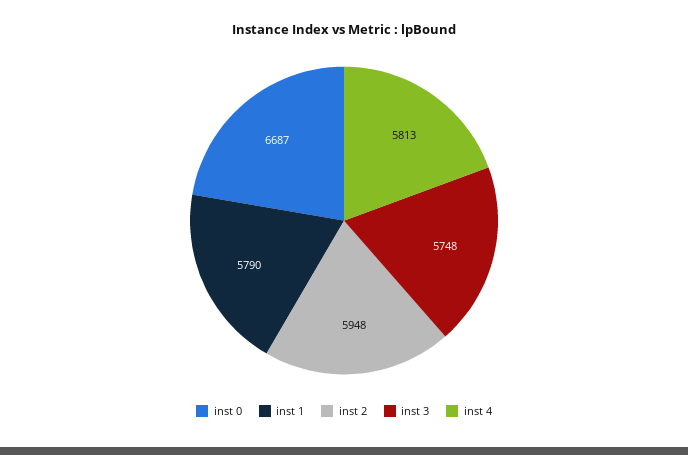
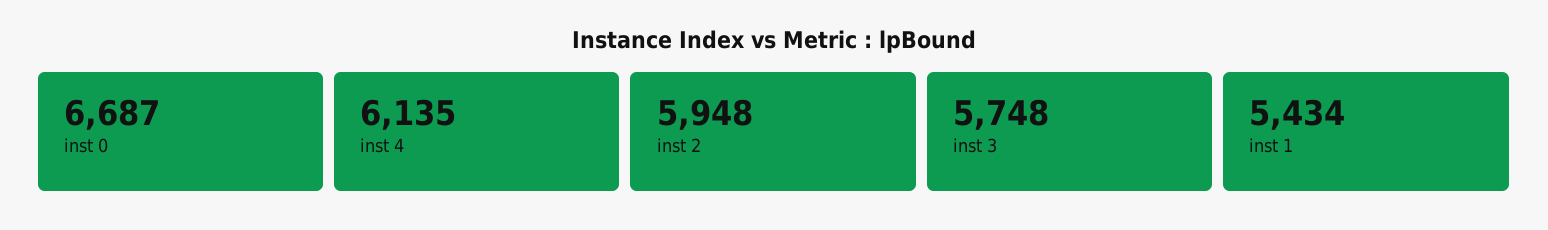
  {
    "inst 0": 6687,
-   "inst 1": 5790,
+   "inst 1": 5434,
    "inst 2": 5948,
    "inst 3": 5748,
-   "inst 4": 5813
+   "inst 4": 6135
  }

